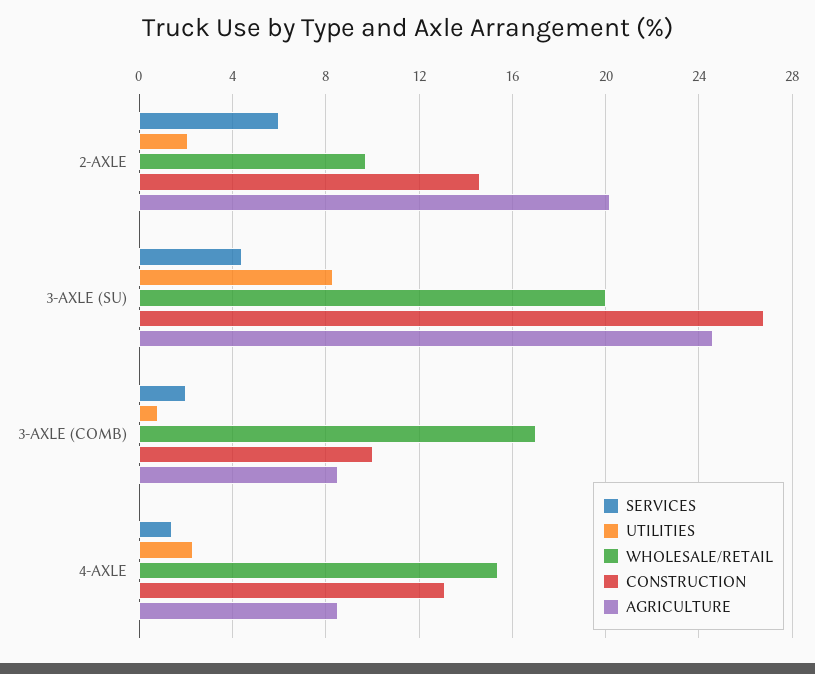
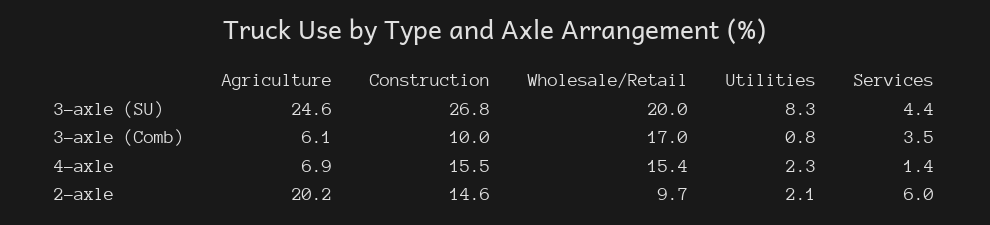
  {
    "SERVICES": {
      "2-AXLE": 6,
      "3-AXLE (SU)": 4.4,
-     "3-AXLE (COMB)": 2,
+     "3-AXLE (COMB)": 3.5,
      "4-AXLE": 1.4
    },
    "UTILITIES": {
      "2-AXLE": 2.1,
      "3-AXLE (SU)": 8.3,
      "3-AXLE (COMB)": 0.8,
      "4-AXLE": 2.3
    },
    "WHOLESALE/RETAIL": {
      "2-AXLE": 9.7,
      "3-AXLE (SU)": 20,
      "3-AXLE (COMB)": 17,
      "4-AXLE": 15.4
    },
    "CONSTRUCTION": {
      "2-AXLE": 14.6,
      "3-AXLE (SU)": 26.8,
      "3-AXLE (COMB)": 10,
-     "4-AXLE": 13
+     "4-AXLE": 15.5
    },
    "AGRICULTURE": {
      "2-AXLE": 20.2,
      "3-AXLE (SU)": 24.6,
-     "3-AXLE (COMB)": 8.5,
+     "3-AXLE (COMB)": 6.1,
-     "4-AXLE": 8.5
+     "4-AXLE": 6.9
    }
  }

